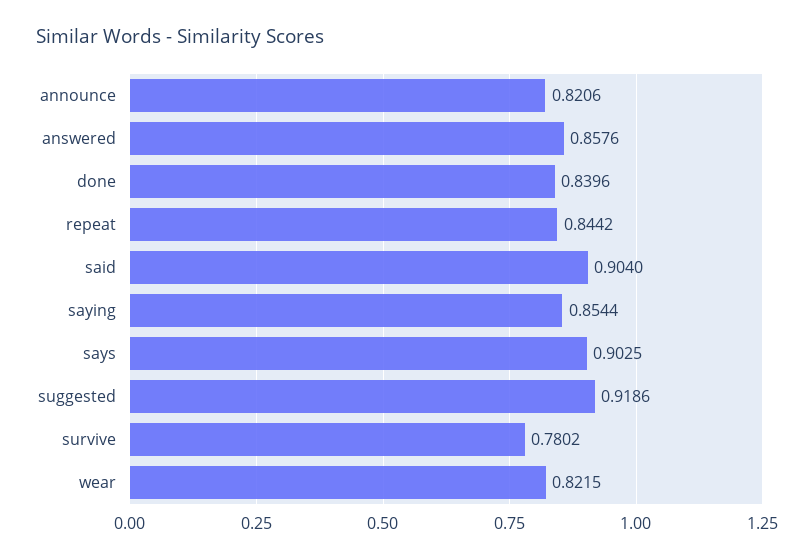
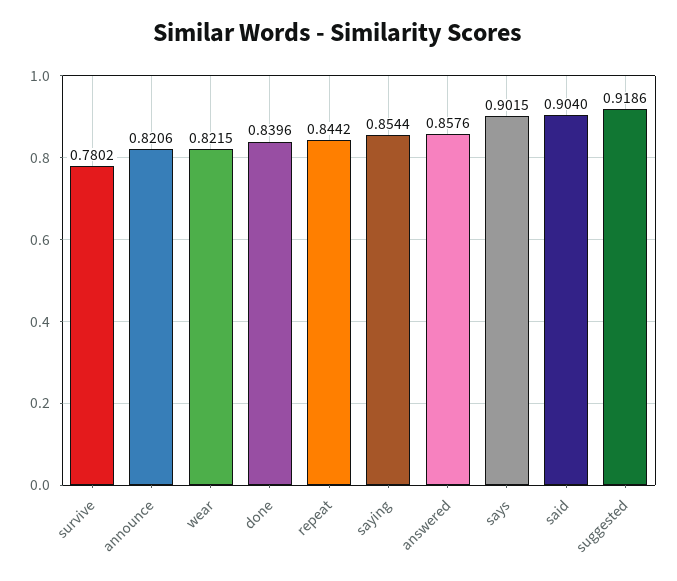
  {
    "announce": 0.8206,
    "answered": 0.8576,
    "done": 0.8396,
    "repeat": 0.8442,
    "said": 0.904,
    "saying": 0.8544,
-   "says": 0.9025,
+   "says": 0.9015,
    "suggested": 0.9186,
    "survive": 0.7802,
    "wear": 0.8215
  }

